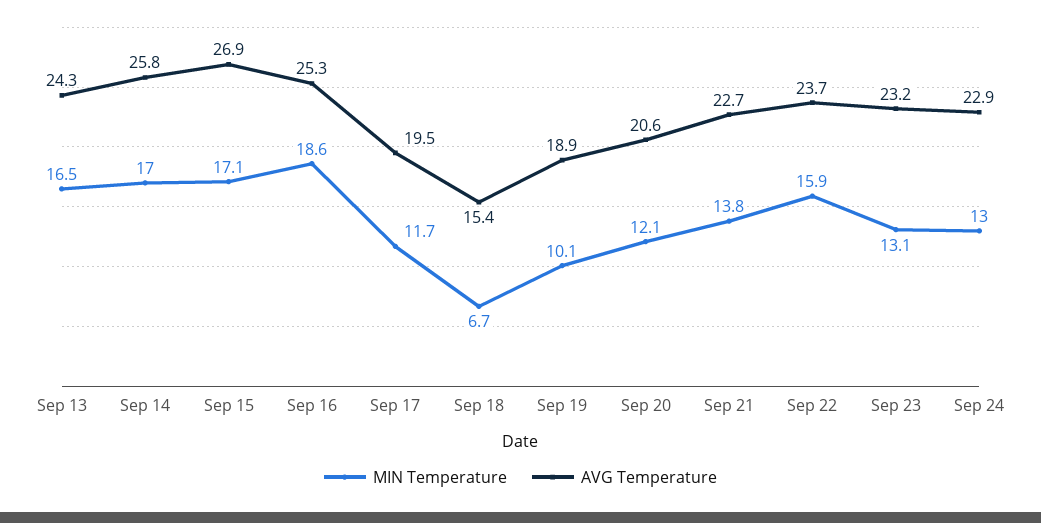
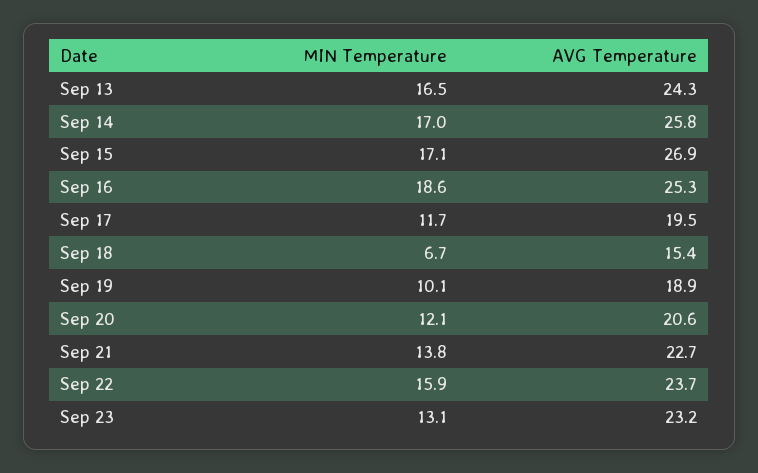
  {
    "MIN Temperature": {
      "Sep 13": 16.5,
      "Sep 14": 17,
      "Sep 15": 17.1,
      "Sep 16": 18.6,
      "Sep 17": 11.7,
      "Sep 18": 6.7,
      "Sep 19": 10.1,
      "Sep 20": 12.1,
      "Sep 21": 13.8,
      "Sep 22": 15.9,
-     "Sep 23": 13.1,
+     "Sep 23": 13.1
-     "Sep 24": 13
    },
    "AVG Temperature": {
      "Sep 13": 24.3,
      "Sep 14": 25.8,
      "Sep 15": 26.9,
      "Sep 16": 25.3,
      "Sep 17": 19.5,
      "Sep 18": 15.4,
      "Sep 19": 18.9,
      "Sep 20": 20.6,
      "Sep 21": 22.7,
      "Sep 22": 23.7,
-     "Sep 23": 23.2,
+     "Sep 23": 23.2
-     "Sep 24": 22.9
    }
  }

